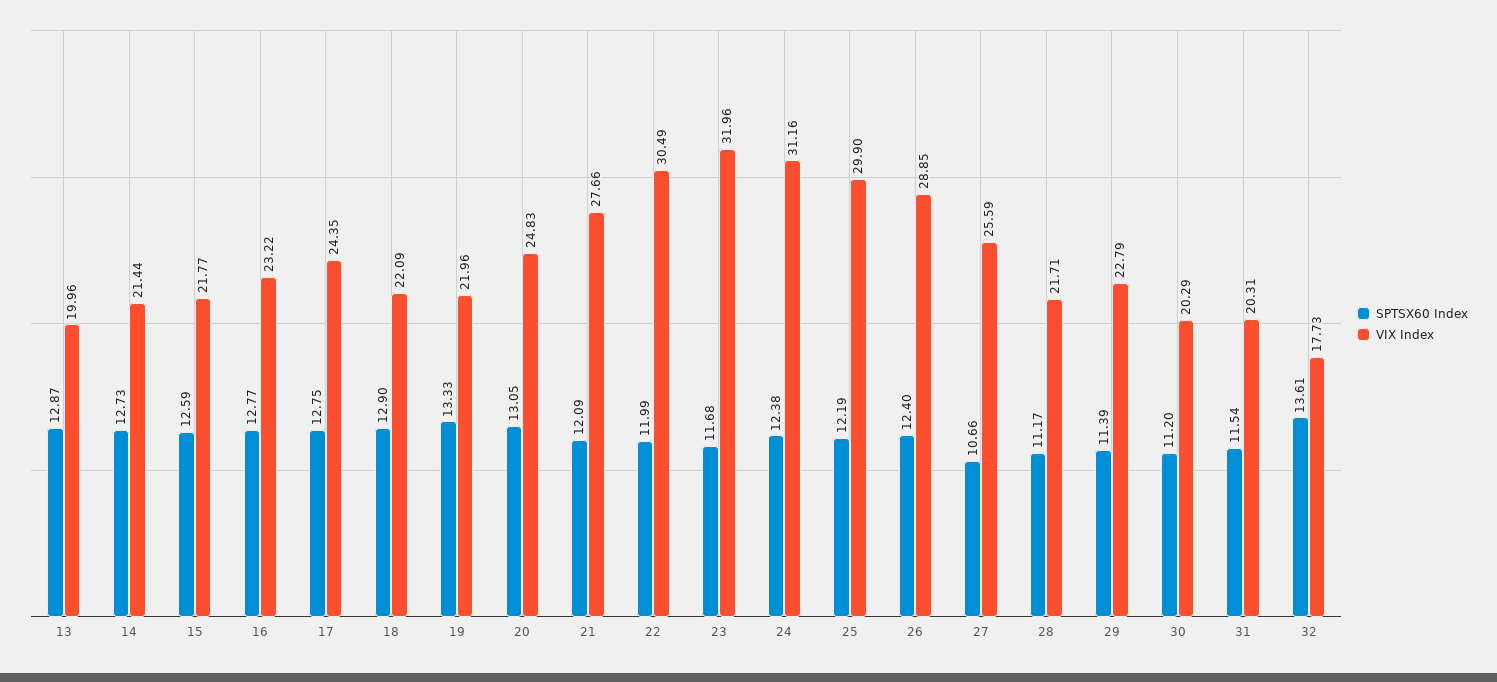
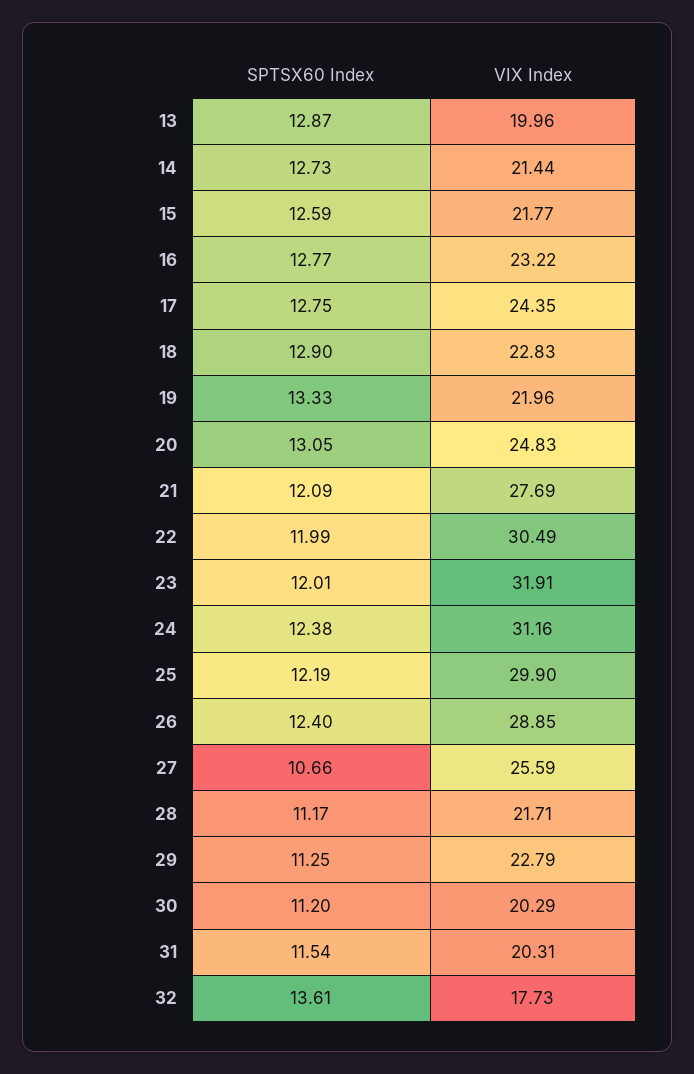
  {
    "SPTSX60 Index": {
      "13": 12.87,
      "14": 12.73,
      "15": 12.59,
      "16": 12.77,
      "17": 12.75,
      "18": 12.9,
      "19": 13.33,
      "20": 13.05,
      "21": 12.09,
      "22": 11.99,
-     "23": 11.68,
+     "23": 12.01,
      "24": 12.38,
      "25": 12.19,
      "26": 12.4,
      "27": 10.66,
      "28": 11.17,
-     "29": 11.39,
+     "29": 11.25,
      "30": 11.2,
      "31": 11.54,
      "32": 13.61
    },
    "VIX Index": {
      "13": 19.96,
      "14": 21.44,
      "15": 21.77,
      "16": 23.22,
      "17": 24.35,
-     "18": 22.09,
+     "18": 22.83,
      "19": 21.96,
      "20": 24.83,
-     "21": 27.66,
+     "21": 27.69,
      "22": 30.49,
-     "23": 31.96,
+     "23": 31.91,
      "24": 31.16,
      "25": 29.9,
      "26": 28.85,
      "27": 25.59,
      "28": 21.71,
      "29": 22.79,
      "30": 20.29,
      "31": 20.31,
      "32": 17.73
    }
  }

